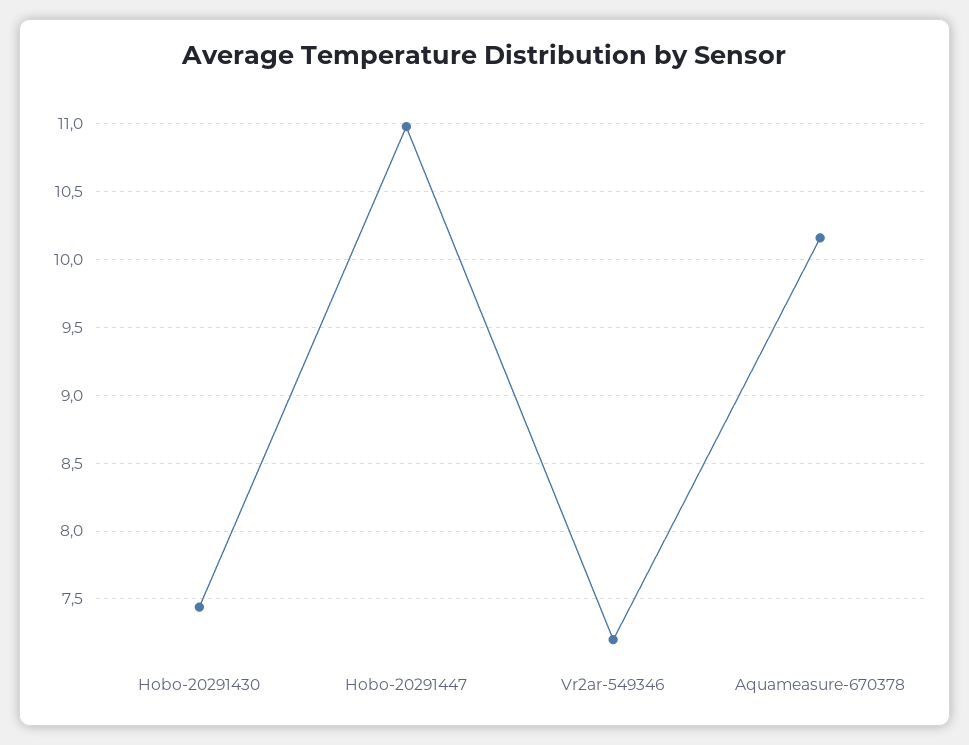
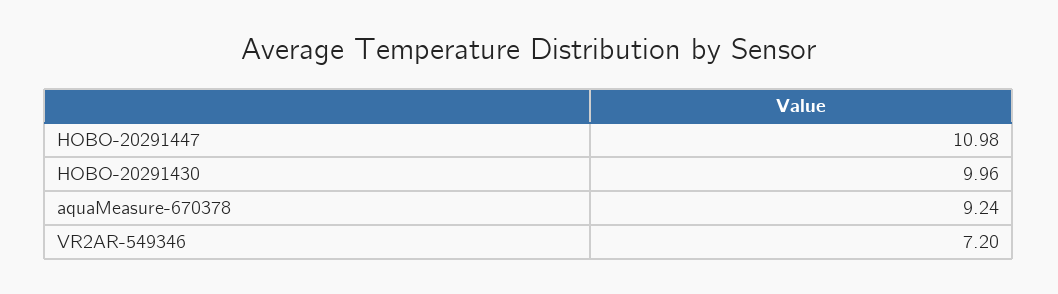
  {
-   "Hobo-20291430": 7.45,
+   "Hobo-20291430": 9.96,
    "Hobo-20291447": 10.98,
    "Vr2ar-549346": 7.2,
-   "Aquameasure-670378": 10.15
+   "Aquameasure-670378": 9.24
  }

